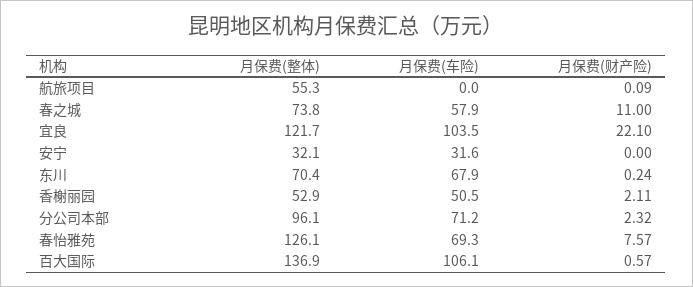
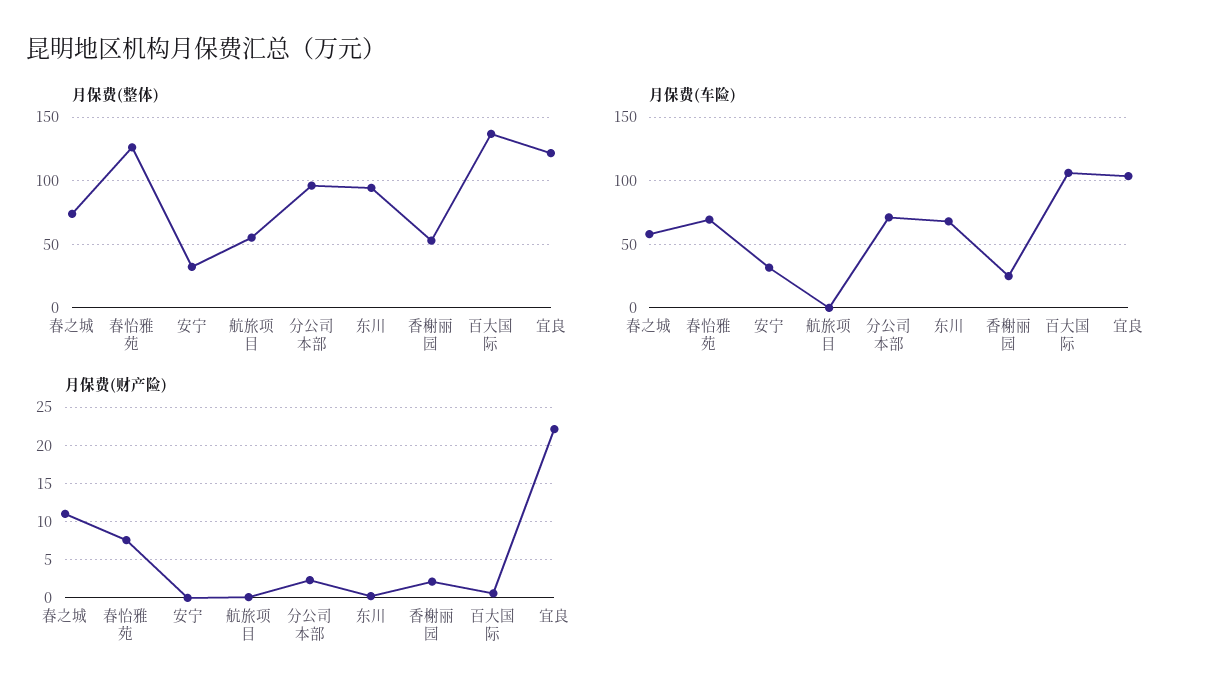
  {
    "月保费(整体)": {
      "航旅项目": 55.3,
      "春之城": 73.8,
      "宜良": 121.7,
      "安宁": 32.1,
-     "东川": 70.4,
+     "东川": 95,
      "香榭丽园": 52.9,
      "分公司本部": 96.1,
      "春怡雅苑": 126.1,
      "百大国际": 136.9
    },
    "月保费(车险)": {
      "航旅项目": 0,
      "春之城": 57.9,
      "宜良": 103.5,
      "安宁": 31.6,
      "东川": 67.9,
-     "香榭丽园": 50.5,
+     "香榭丽园": 25,
      "分公司本部": 71.2,
      "春怡雅苑": 69.3,
      "百大国际": 106.1
    },
    "月保费(财产险)": {
      "航旅项目": 0.09,
      "春之城": 11,
      "宜良": 22.1,
      "安宁": 0,
      "东川": 0.24,
      "香榭丽园": 2.11,
      "分公司本部": 2.32,
      "春怡雅苑": 7.57,
      "百大国际": 0.57
    }
  }

